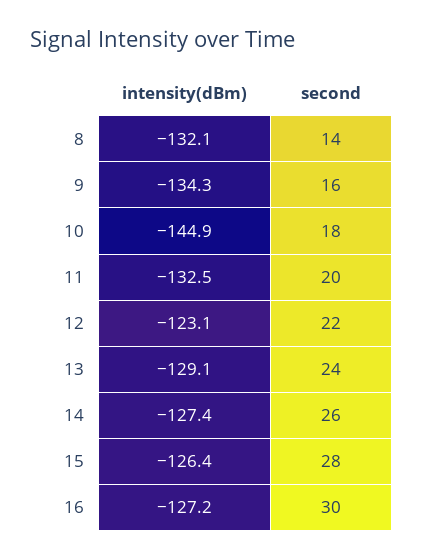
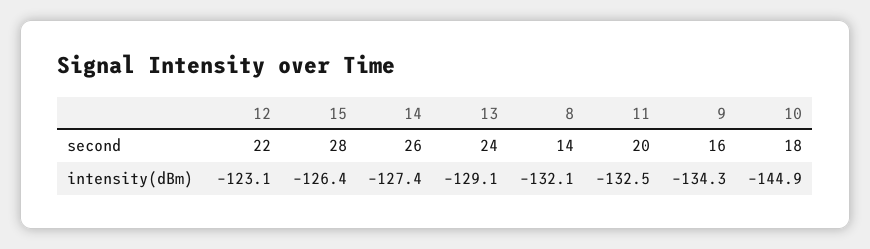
  {
    "intensity(dBm)": {
      "8": -132.1,
      "9": -134.3,
      "10": -144.9,
      "11": -132.5,
      "12": -123.1,
      "13": -129.1,
      "14": -127.4,
-     "15": -126.4,
+     "15": -126.4
-     "16": -127.2
    },
    "second": {
      "8": 14,
      "9": 16,
      "10": 18,
      "11": 20,
      "12": 22,
      "13": 24,
      "14": 26,
-     "15": 28,
+     "15": 28
-     "16": 30
    }
  }

